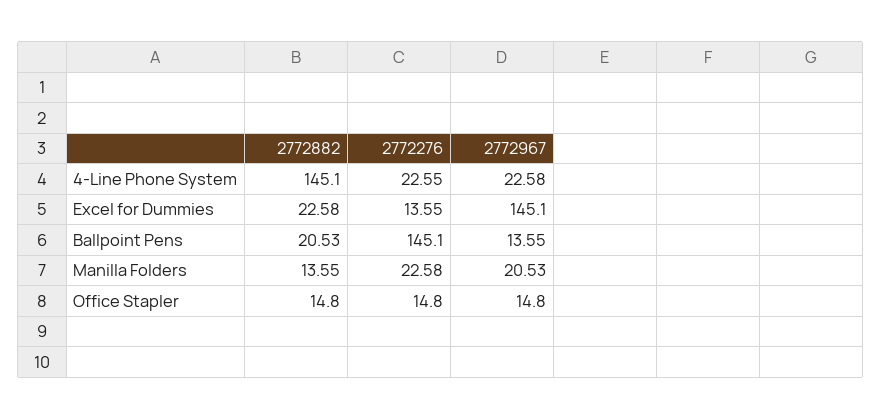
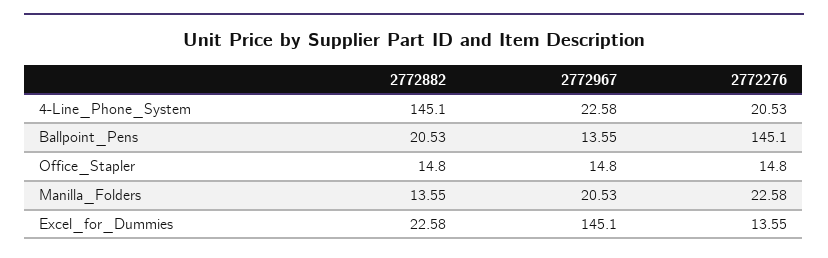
  {
    "2772882": {
      "4-Line Phone System": 145.1,
      "Excel for Dummies": 22.58,
      "Ballpoint Pens": 20.53,
      "Manilla Folders": 13.55,
      "Office Stapler": 14.8
    },
    "2772276": {
-     "4-Line Phone System": 22.55,
+     "4-Line Phone System": 20.53,
      "Excel for Dummies": 13.55,
      "Ballpoint Pens": 145.1,
      "Manilla Folders": 22.58,
      "Office Stapler": 14.8
    },
    "2772967": {
      "4-Line Phone System": 22.58,
      "Excel for Dummies": 145.1,
      "Ballpoint Pens": 13.55,
      "Manilla Folders": 20.53,
      "Office Stapler": 14.8
    }
  }

